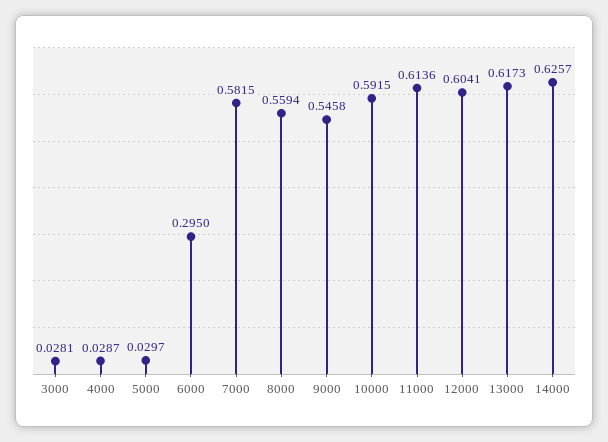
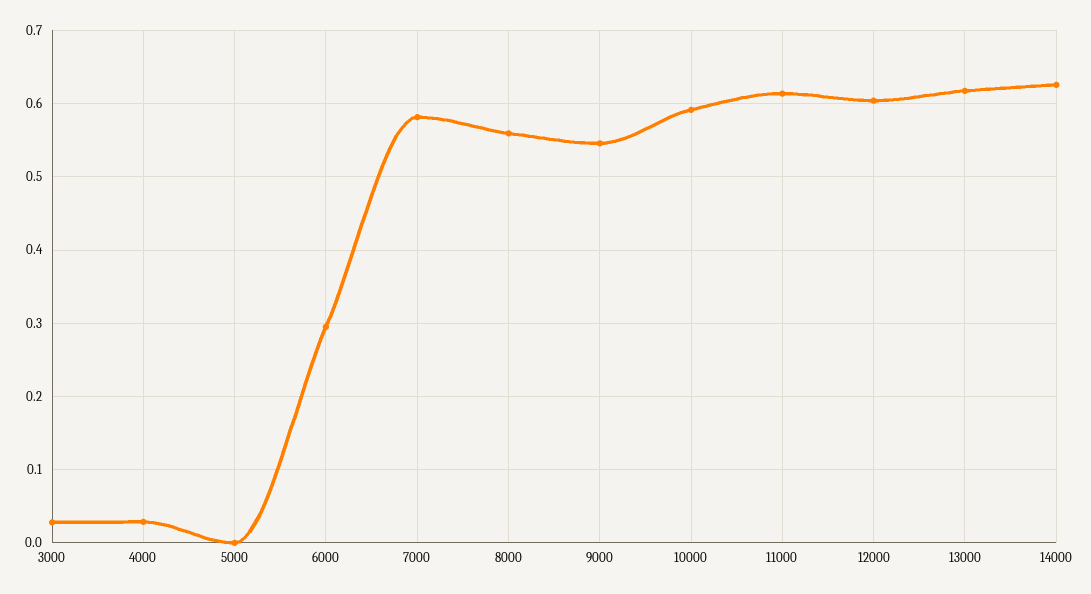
  {
    "3000": 0.0281,
    "4000": 0.0287,
-   "5000": 0.0297,
+   "5000": 0,
    "6000": 0.295,
    "7000": 0.5815,
    "8000": 0.5594,
    "9000": 0.5458,
    "10000": 0.5915,
    "11000": 0.6136,
    "12000": 0.6041,
    "13000": 0.6173,
    "14000": 0.6257
  }

